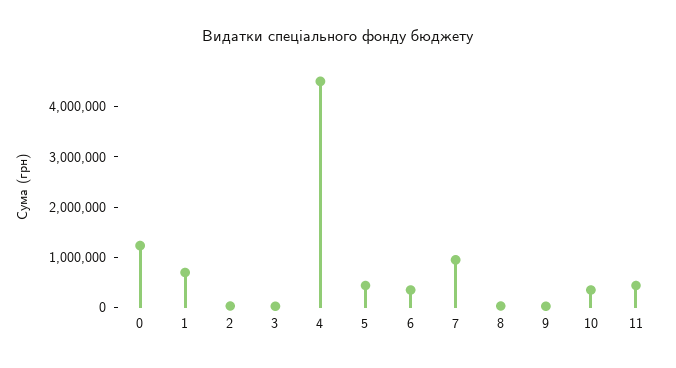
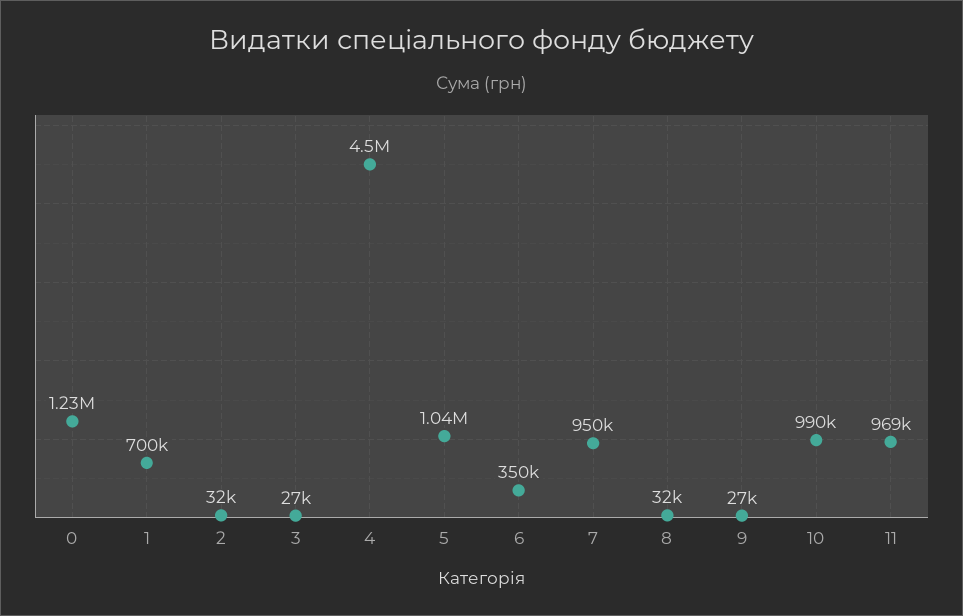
  {
    "0": 1230000,
    "1": 700000,
    "2": 32000,
    "3": 27000,
    "4": 4500000,
-   "5": 400000,
+   "5": 1040000,
    "6": 350000,
    "7": 950000,
    "8": 32000,
    "9": 27000,
-   "10": 400000,
+   "10": 990000,
-   "11": 400000
+   "11": 969000
  }

